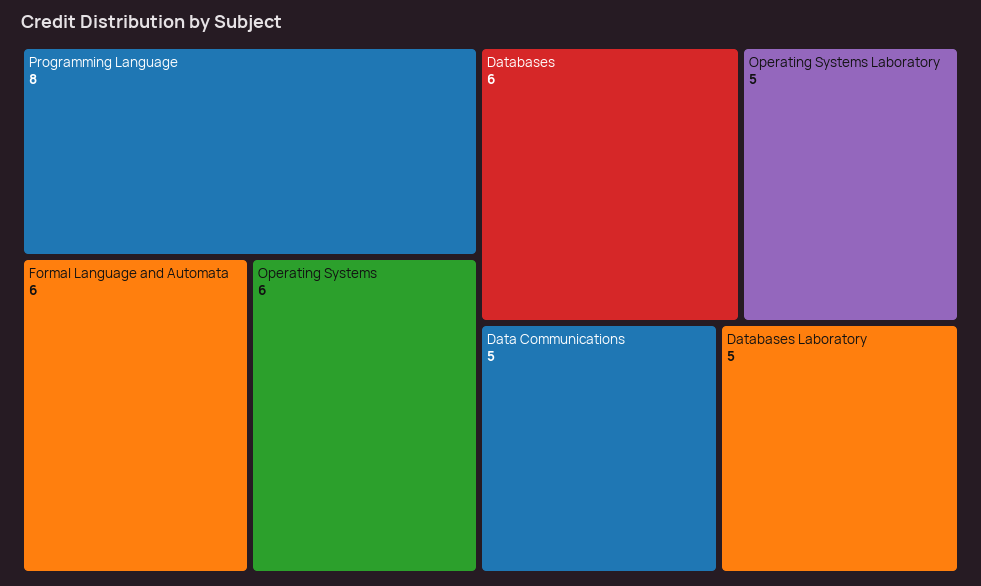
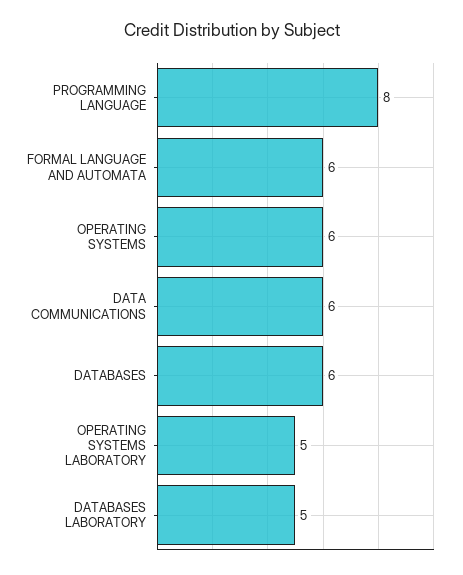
  {
    "Programming Language": 8,
    "Formal Language and Automata": 6,
    "Operating Systems": 6,
    "Databases": 6,
    "Operating Systems Laboratory": 5,
-   "Data Communications": 5,
+   "Data Communications": 6,
    "Databases Laboratory": 5
  }

